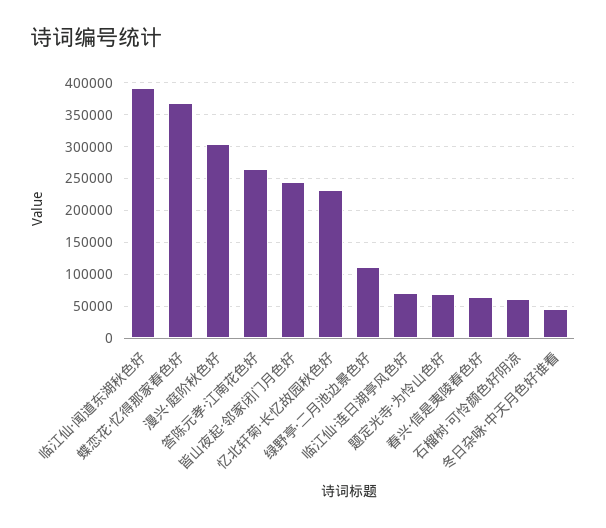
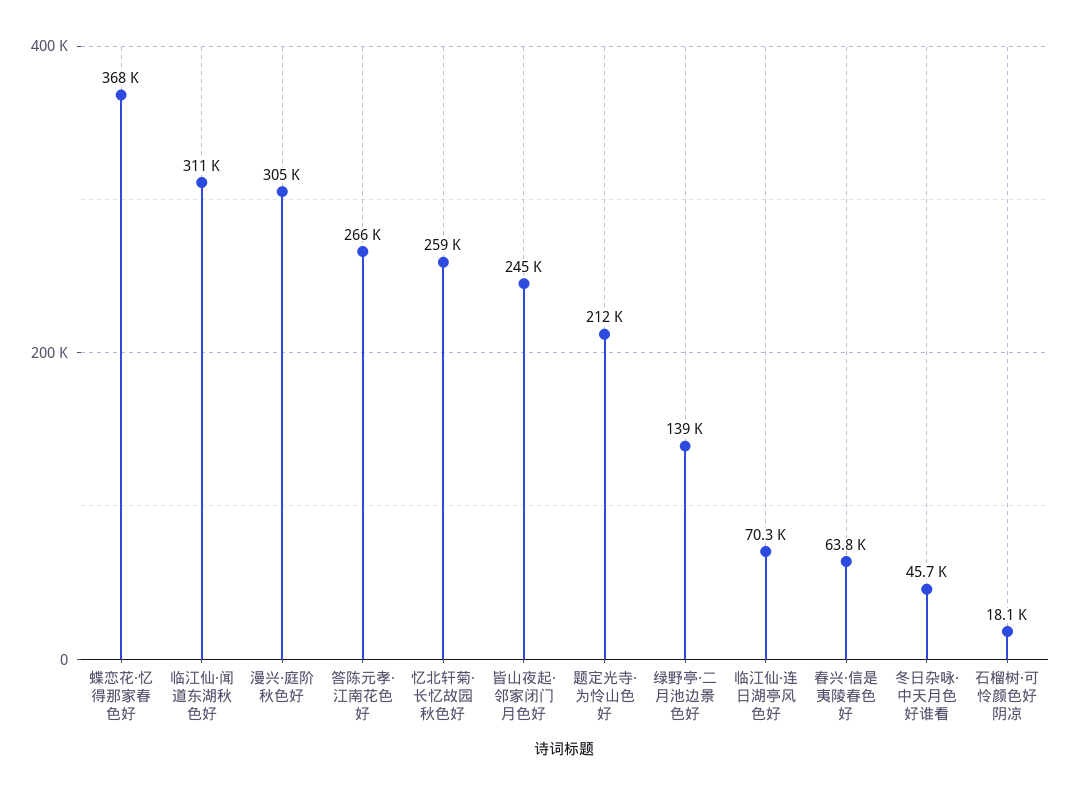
  {
-   "临江仙·闻道东湖秋色好": 390000,
+   "临江仙·闻道东湖秋色好": 311000,
    "蝶恋花·忆得那家春色好": 368000,
    "漫兴·庭阶秋色好": 305000,
    "答陈元孝·江南花色好": 266000,
    "皆山夜起·邻家闭门月色好": 245000,
-   "忆北轩菊·长忆故园秋色好": 230000,
+   "忆北轩菊·长忆故园秋色好": 259000,
-   "绿野亭·二月池边景色好": 110000,
+   "绿野亭·二月池边景色好": 139000,
    "临江仙·连日湖亭风色好": 70300,
-   "题定光寺·为怜山色好": 70000,
+   "题定光寺·为怜山色好": 212000,
    "春兴·信是夷陵春色好": 63800,
-   "石榴树·可怜颜色好阴凉": 60000,
+   "石榴树·可怜颜色好阴凉": 18100,
    "冬日杂咏·中天月色好谁看": 45700
  }

